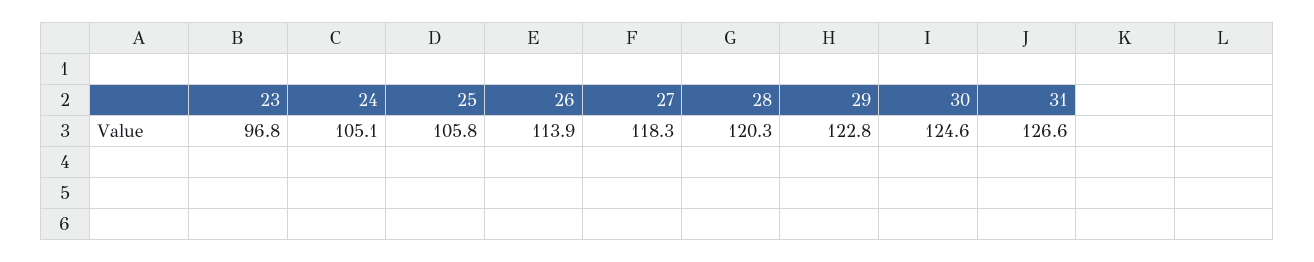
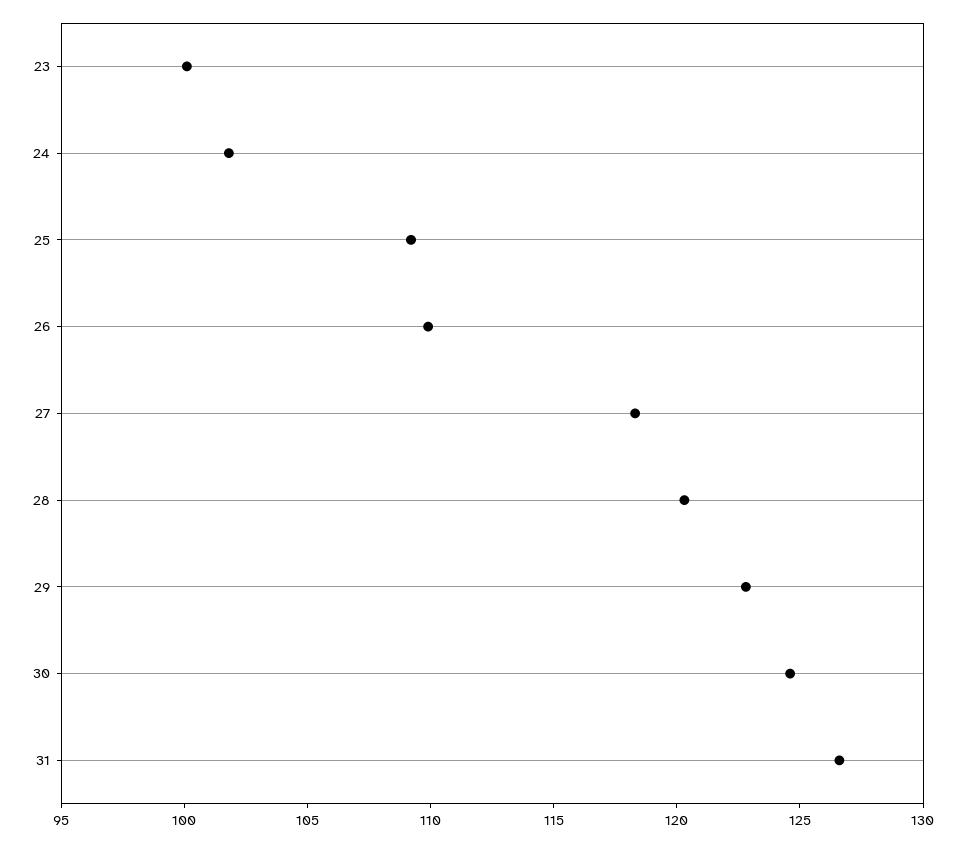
  {
-   "23": 96.8,
+   "23": 100,
-   "24": 105.1,
+   "24": 102,
-   "25": 105.8,
+   "25": 109,
-   "26": 113.9,
+   "26": 110,
    "27": 118.3,
    "28": 120.3,
    "29": 122.8,
    "30": 124.6,
    "31": 126.6
  }

